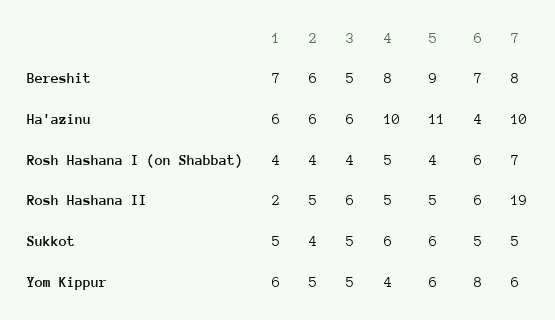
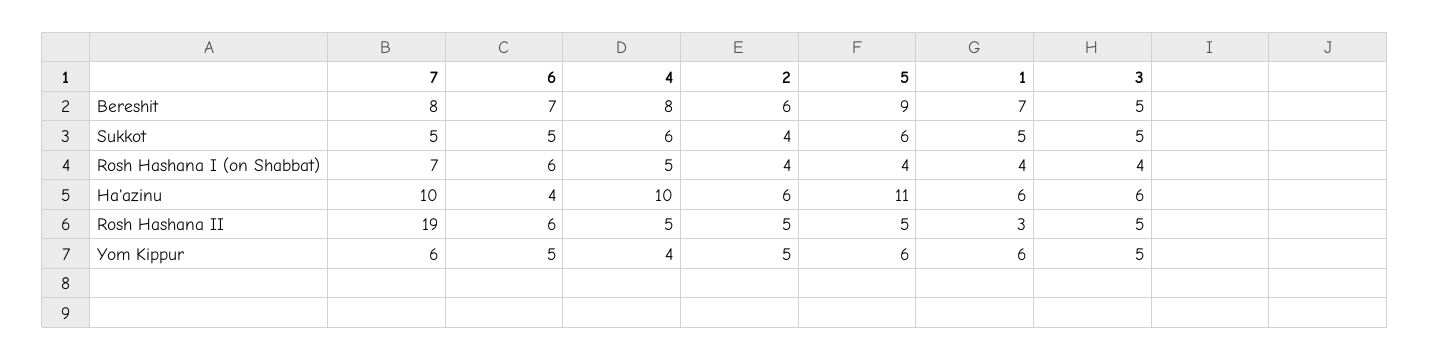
  {
    "1": {
      "Bereshit": 7,
      "Ha'azinu": 6,
      "Rosh Hashana I (on Shabbat)": 4,
-     "Rosh Hashana II": 2,
+     "Rosh Hashana II": 3,
      "Sukkot": 5,
      "Yom Kippur": 6
    },
    "2": {
      "Bereshit": 6,
      "Ha'azinu": 6,
      "Rosh Hashana I (on Shabbat)": 4,
      "Rosh Hashana II": 5,
      "Sukkot": 4,
      "Yom Kippur": 5
    },
    "3": {
      "Bereshit": 5,
      "Ha'azinu": 6,
      "Rosh Hashana I (on Shabbat)": 4,
-     "Rosh Hashana II": 6,
+     "Rosh Hashana II": 5,
      "Sukkot": 5,
      "Yom Kippur": 5
    },
    "4": {
      "Bereshit": 8,
      "Ha'azinu": 10,
      "Rosh Hashana I (on Shabbat)": 5,
      "Rosh Hashana II": 5,
      "Sukkot": 6,
      "Yom Kippur": 4
    },
    "5": {
      "Bereshit": 9,
      "Ha'azinu": 11,
      "Rosh Hashana I (on Shabbat)": 4,
      "Rosh Hashana II": 5,
      "Sukkot": 6,
      "Yom Kippur": 6
    },
    "6": {
      "Bereshit": 7,
      "Ha'azinu": 4,
      "Rosh Hashana I (on Shabbat)": 6,
      "Rosh Hashana II": 6,
      "Sukkot": 5,
-     "Yom Kippur": 8
+     "Yom Kippur": 5
    },
    "7": {
      "Bereshit": 8,
      "Ha'azinu": 10,
      "Rosh Hashana I (on Shabbat)": 7,
      "Rosh Hashana II": 19,
      "Sukkot": 5,
      "Yom Kippur": 6
    }
  }

